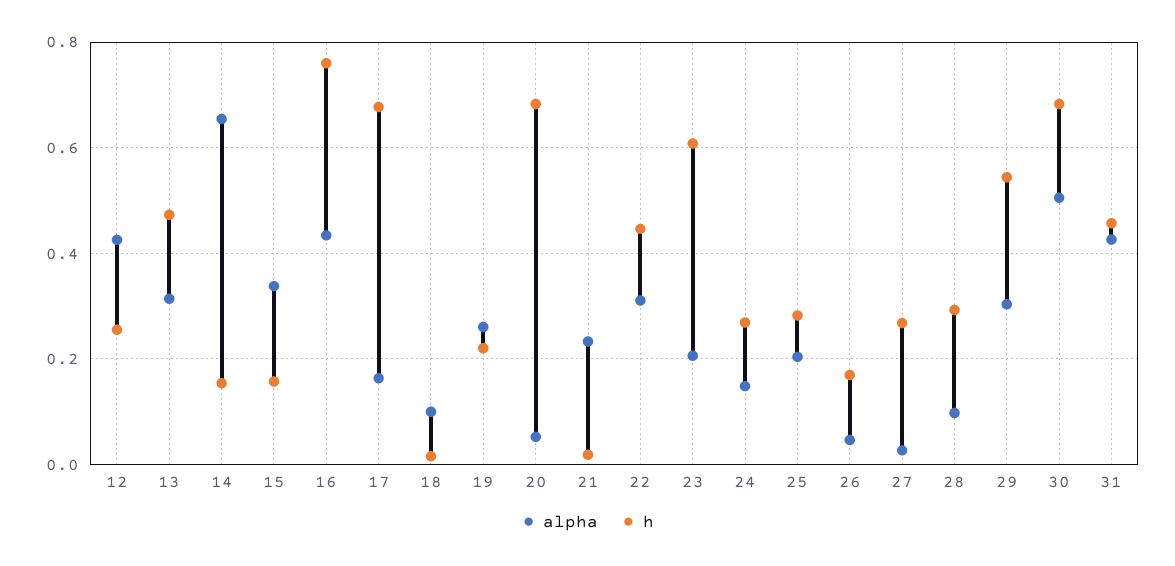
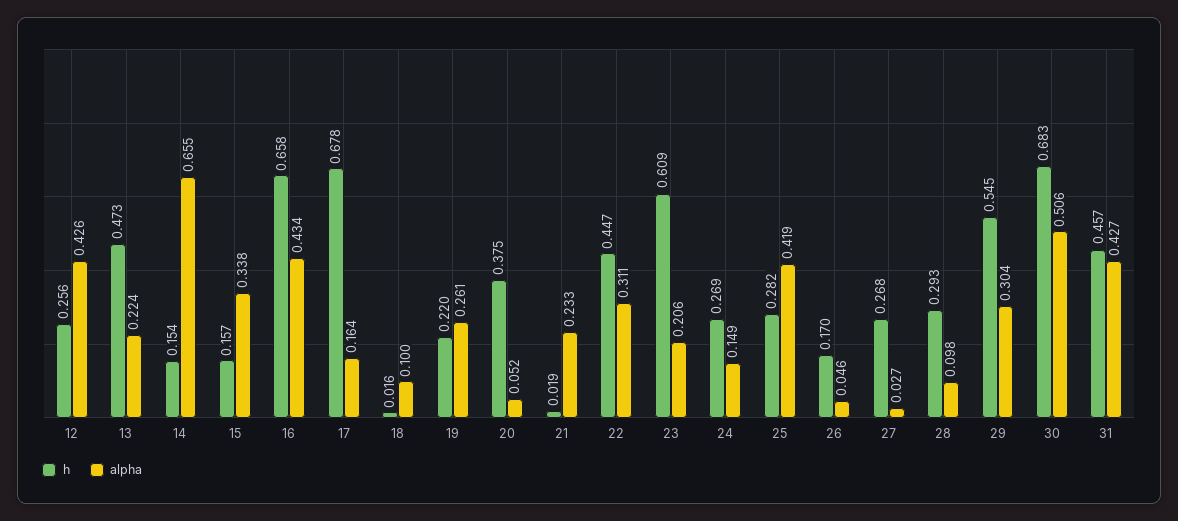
  {
    "alpha": {
      "12": 0.426,
-     "13": 0.32,
+     "13": 0.224,
      "14": 0.655,
      "15": 0.338,
      "16": 0.434,
      "17": 0.164,
      "18": 0.1,
      "19": 0.261,
      "20": 0.052,
      "21": 0.233,
      "22": 0.311,
      "23": 0.206,
      "24": 0.149,
-     "25": 0.2,
+     "25": 0.419,
      "26": 0.046,
      "27": 0.027,
      "28": 0.098,
      "29": 0.304,
      "30": 0.506,
      "31": 0.427
    },
    "h": {
      "12": 0.256,
      "13": 0.473,
      "14": 0.154,
      "15": 0.157,
-     "16": 0.76,
+     "16": 0.658,
      "17": 0.678,
      "18": 0.016,
      "19": 0.22,
-     "20": 0.68,
+     "20": 0.375,
      "21": 0.019,
      "22": 0.447,
      "23": 0.609,
      "24": 0.269,
      "25": 0.282,
      "26": 0.17,
      "27": 0.268,
      "28": 0.293,
      "29": 0.545,
      "30": 0.683,
      "31": 0.457
    }
  }

